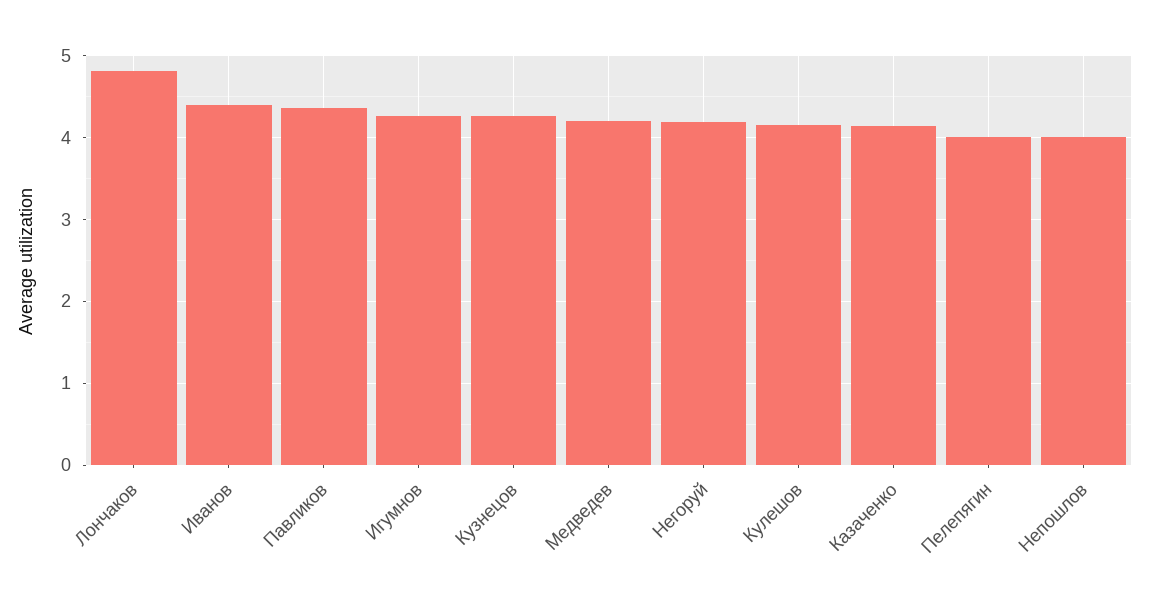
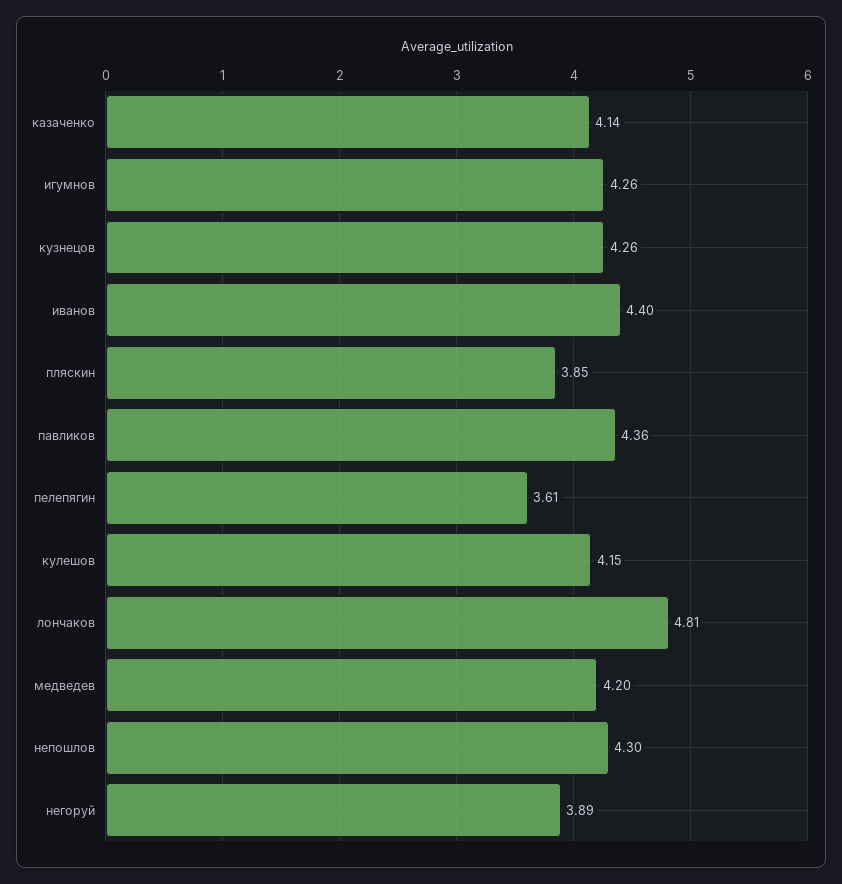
  {
    "Лончаков": 4.81,
    "Иванов": 4.4,
    "Павликов": 4.36,
    "Игумнов": 4.26,
    "Кузнецов": 4.26,
    "Медведев": 4.2,
-   "Негоруй": 4.2,
+   "Негоруй": 3.89,
    "Кулешов": 4.15,
    "Казаченко": 4.14,
-   "Пелепягин": 4,
+   "Пелепягин": 3.61,
-   "Непошлов": 4
+   "Непошлов": 4.3,
+   "пляскин": 3.85
  }

